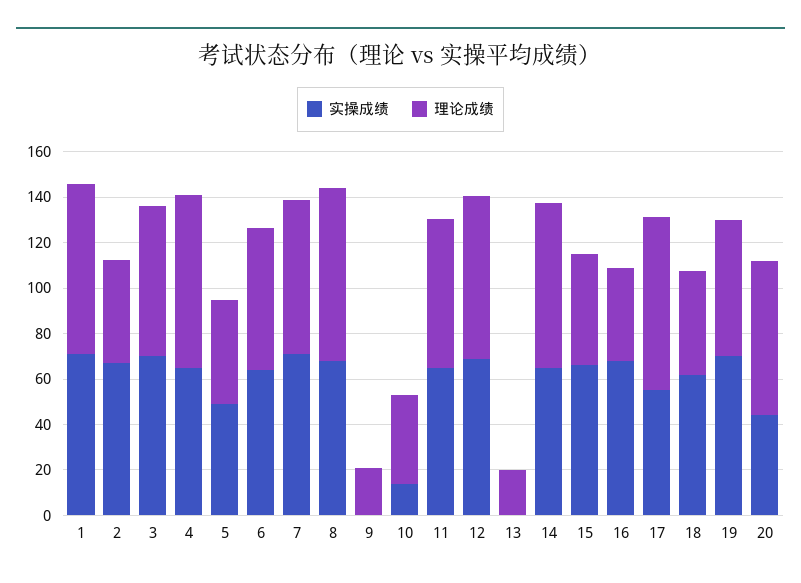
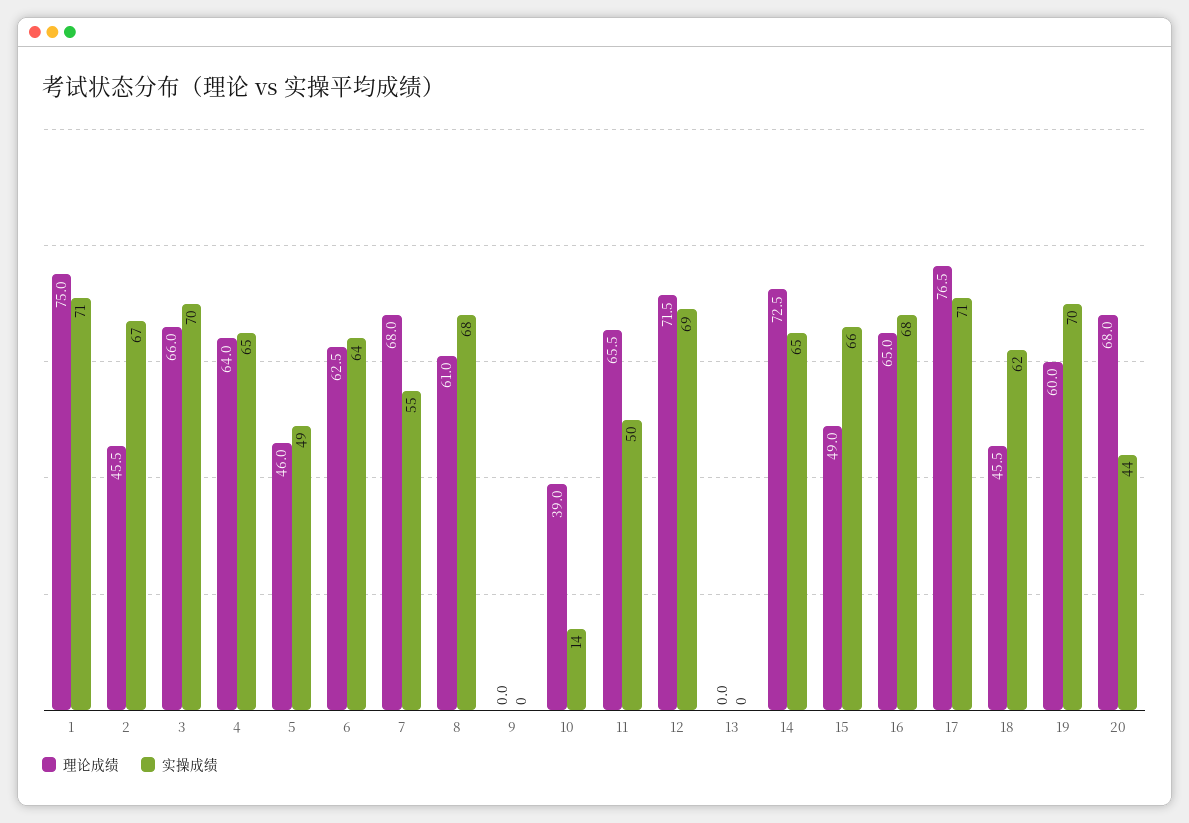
  {
    "实操成绩": {
      "1": 71,
      "2": 67,
      "3": 70,
      "4": 65,
      "5": 49,
      "6": 64,
-     "7": 70,
+     "7": 55,
      "8": 68,
      "9": 0,
      "10": 14,
-     "11": 65,
+     "11": 50,
      "12": 69,
      "13": 0,
      "14": 65,
      "15": 66,
      "16": 68,
-     "17": 55,
+     "17": 71,
      "18": 62,
      "19": 70,
      "20": 44
    },
    "理论成绩": {
      "1": 75,
      "2": 45.5,
      "3": 66,
-     "4": 75,
+     "4": 64,
      "5": 46,
      "6": 62.5,
      "7": 68,
-     "8": 75,
+     "8": 61,
-     "9": 20,
+     "9": 0,
      "10": 39,
      "11": 65.5,
      "12": 71.5,
-     "13": 20,
+     "13": 0,
      "14": 72.5,
      "15": 49,
-     "16": 40,
+     "16": 65,
      "17": 76.5,
      "18": 45.5,
      "19": 60,
      "20": 68
    }
  }

